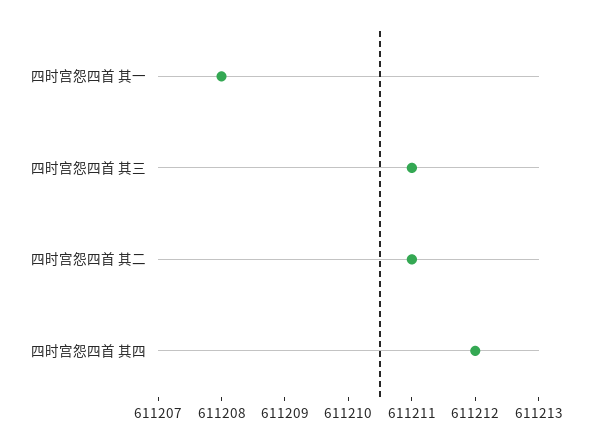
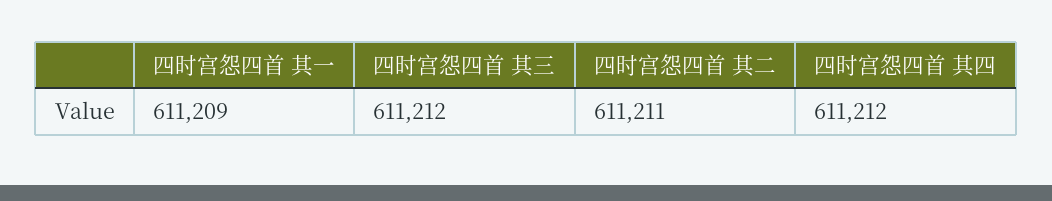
  {
-   "四时宫怨四首 其一": 611208,
+   "四时宫怨四首 其一": 611209,
-   "四时宫怨四首 其三": 611211,
+   "四时宫怨四首 其三": 611212,
    "四时宫怨四首 其二": 611211,
    "四时宫怨四首 其四": 611212
  }

